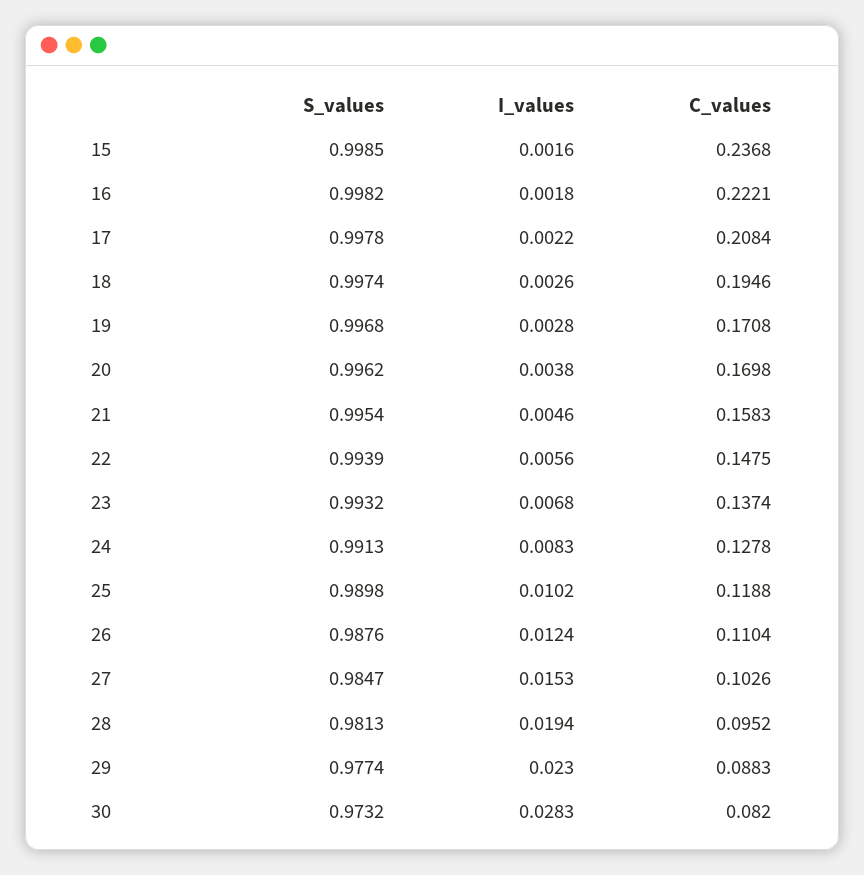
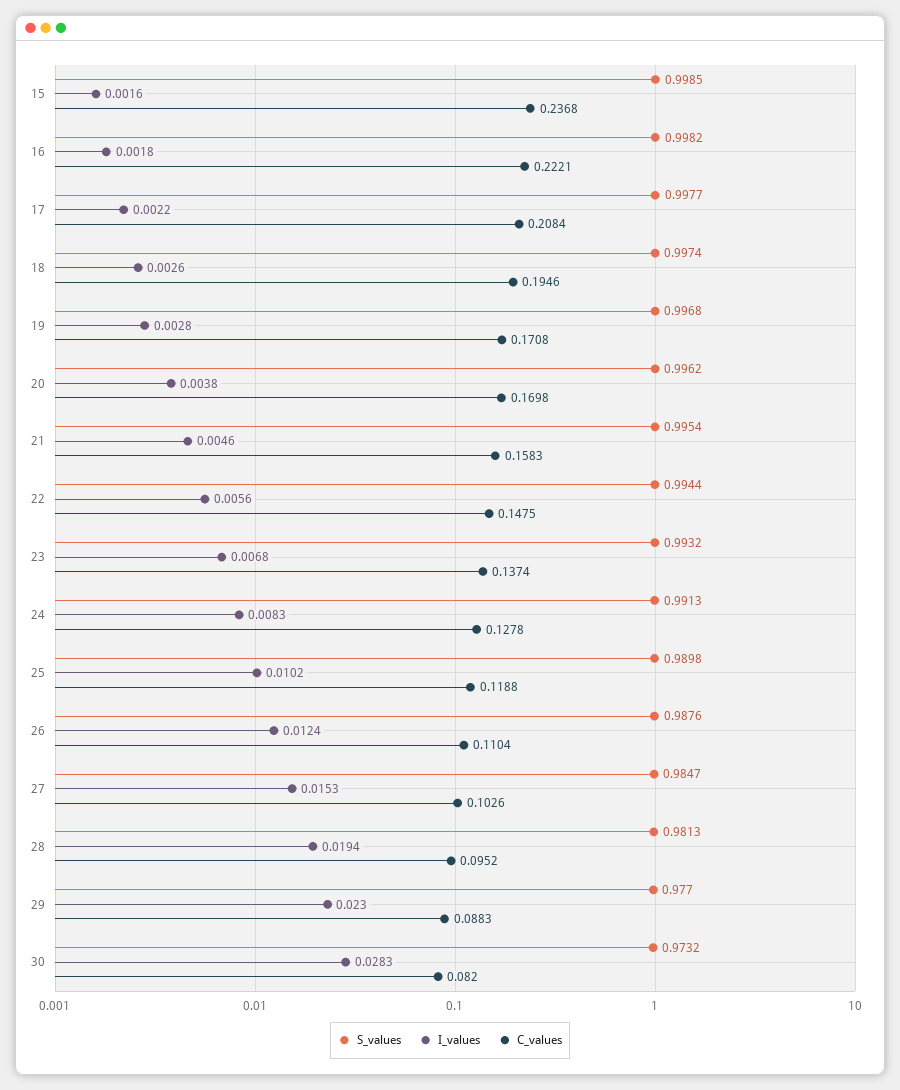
  {
    "S_values": {
      "15": 0.9985,
      "16": 0.9982,
-     "17": 0.9978,
+     "17": 0.9977,
      "18": 0.9974,
      "19": 0.9968,
      "20": 0.9962,
      "21": 0.9954,
-     "22": 0.9939,
+     "22": 0.9944,
      "23": 0.9932,
      "24": 0.9913,
      "25": 0.9898,
      "26": 0.9876,
      "27": 0.9847,
      "28": 0.9813,
-     "29": 0.9774,
+     "29": 0.977,
      "30": 0.9732
    },
    "I_values": {
      "15": 0.0016,
      "16": 0.0018,
      "17": 0.0022,
      "18": 0.0026,
      "19": 0.0028,
      "20": 0.0038,
      "21": 0.0046,
      "22": 0.0056,
      "23": 0.0068,
      "24": 0.0083,
      "25": 0.0102,
      "26": 0.0124,
      "27": 0.0153,
      "28": 0.0194,
      "29": 0.023,
      "30": 0.0283
    },
    "C_values": {
      "15": 0.2368,
      "16": 0.2221,
      "17": 0.2084,
      "18": 0.1946,
      "19": 0.1708,
      "20": 0.1698,
      "21": 0.1583,
      "22": 0.1475,
      "23": 0.1374,
      "24": 0.1278,
      "25": 0.1188,
      "26": 0.1104,
      "27": 0.1026,
      "28": 0.0952,
      "29": 0.0883,
      "30": 0.082
    }
  }

